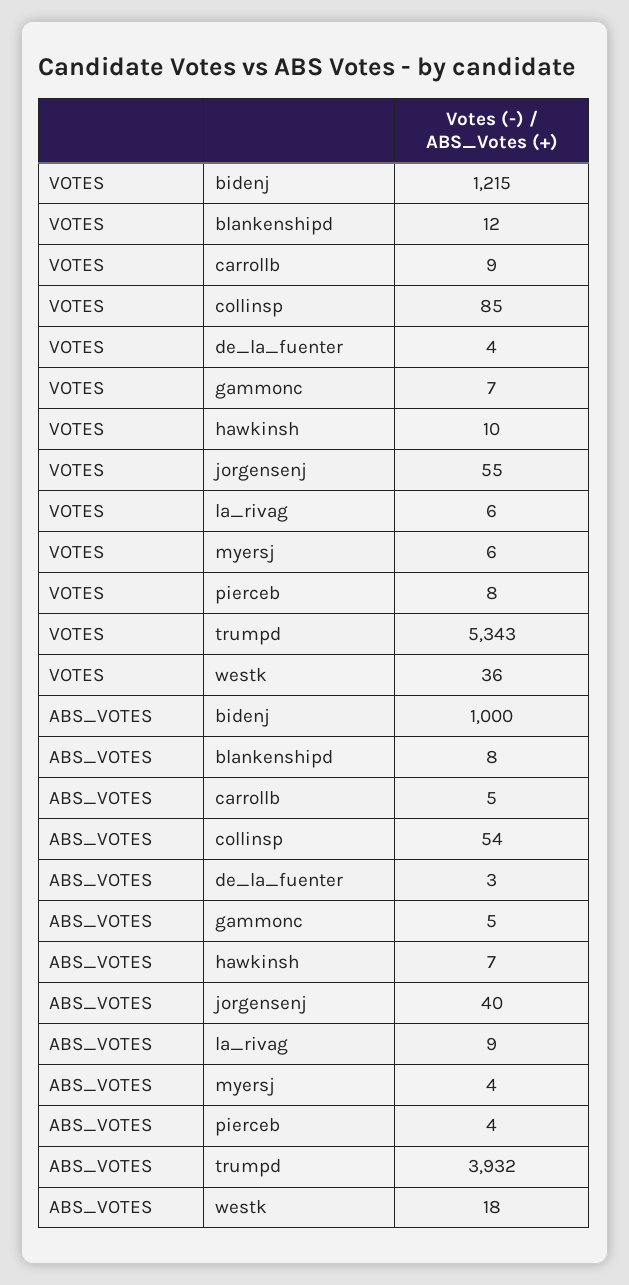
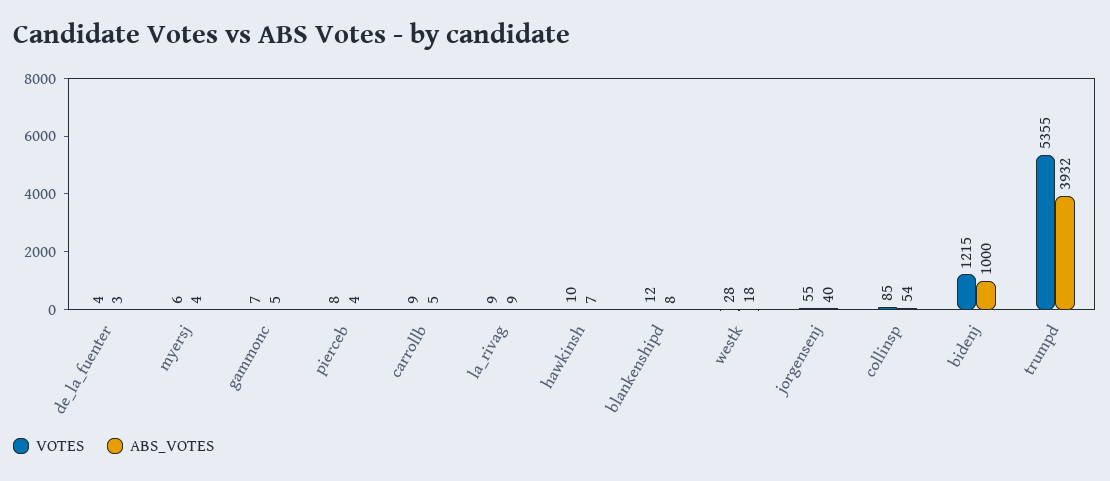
  {
    "VOTES": {
      "bidenj": 1215,
      "blankenshipd": 12,
      "carrollb": 9,
      "collinsp": 85,
      "de_la_fuenter": 4,
      "gammonc": 7,
      "hawkinsh": 10,
      "jorgensenj": 55,
-     "la_rivag": 6,
+     "la_rivag": 9,
      "myersj": 6,
      "pierceb": 8,
-     "trumpd": 5343,
+     "trumpd": 5355,
-     "westk": 36
+     "westk": 28
    },
    "ABS_VOTES": {
      "bidenj": 1000,
      "blankenshipd": 8,
      "carrollb": 5,
      "collinsp": 54,
      "de_la_fuenter": 3,
      "gammonc": 5,
      "hawkinsh": 7,
      "jorgensenj": 40,
      "la_rivag": 9,
      "myersj": 4,
      "pierceb": 4,
      "trumpd": 3932,
      "westk": 18
    }
  }

